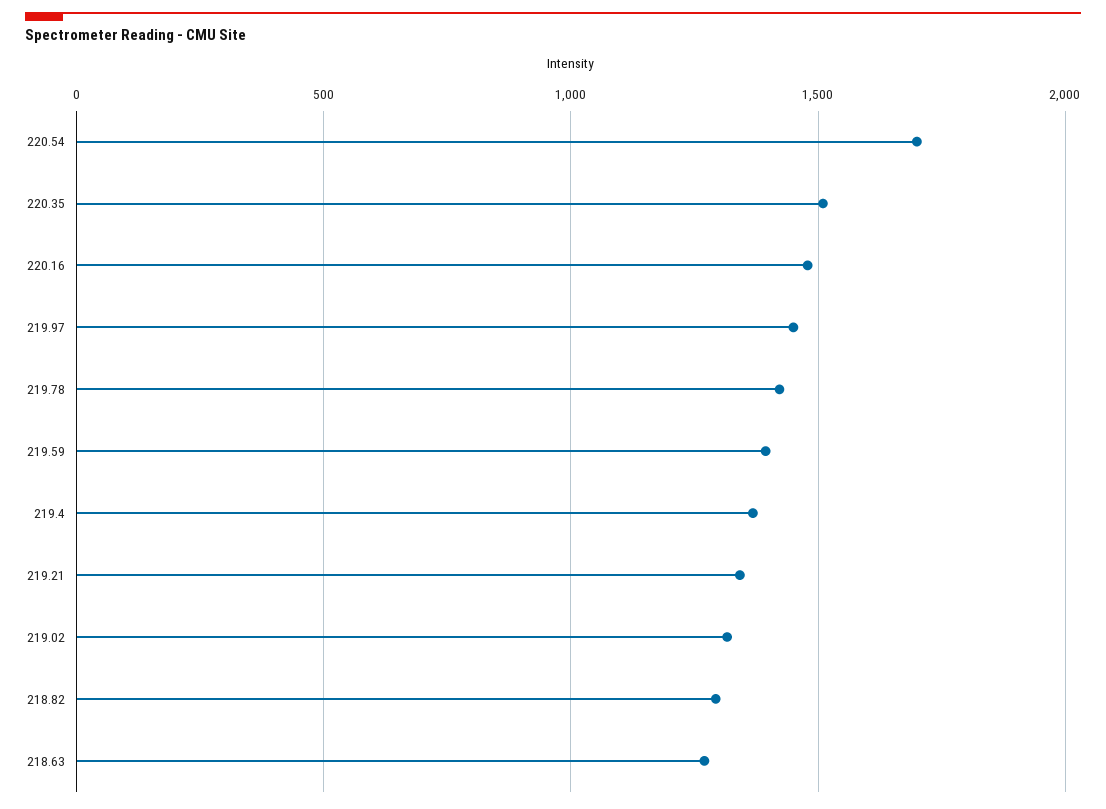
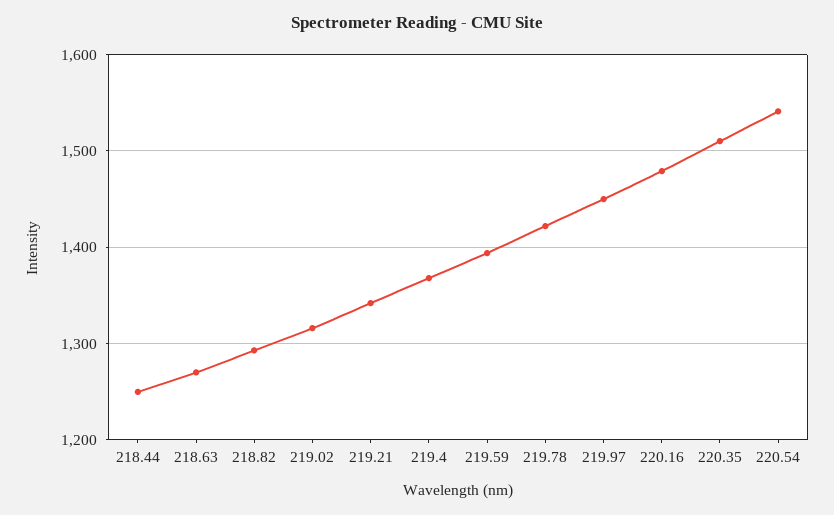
  {
-   "220.54": 1700,
+   "220.54": 1540,
    "220.35": 1510,
    "220.16": 1480,
    "219.97": 1450,
    "219.78": 1420,
    "219.59": 1390,
    "219.4": 1370,
    "219.21": 1340,
    "219.02": 1320,
    "218.82": 1290,
-   "218.63": 1270
+   "218.63": 1270,
+   "218.44": 1250
  }

